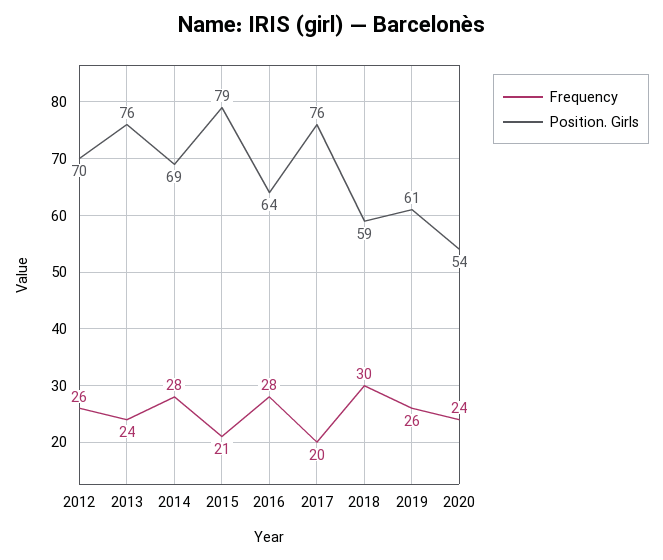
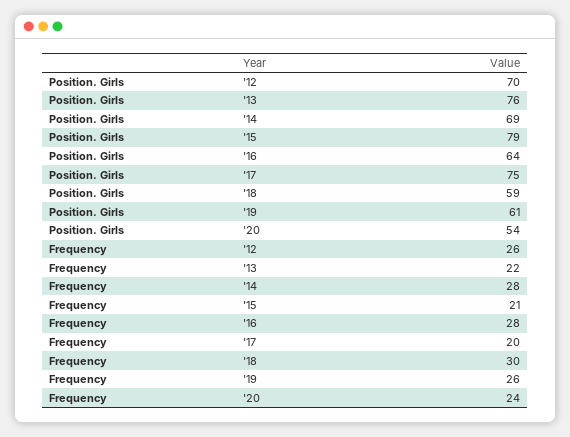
  {
    "Frequency": {
      "2012": 26,
-     "2013": 24,
+     "2013": 22,
      "2014": 28,
      "2015": 21,
      "2016": 28,
      "2017": 20,
      "2018": 30,
      "2019": 26,
      "2020": 24
    },
    "Position. Girls": {
      "2012": 70,
      "2013": 76,
      "2014": 69,
      "2015": 79,
      "2016": 64,
-     "2017": 76,
+     "2017": 75,
      "2018": 59,
      "2019": 61,
      "2020": 54
    }
  }

